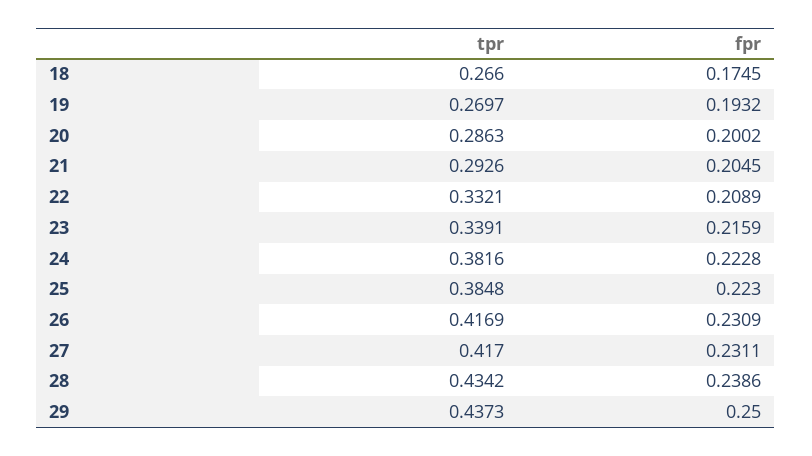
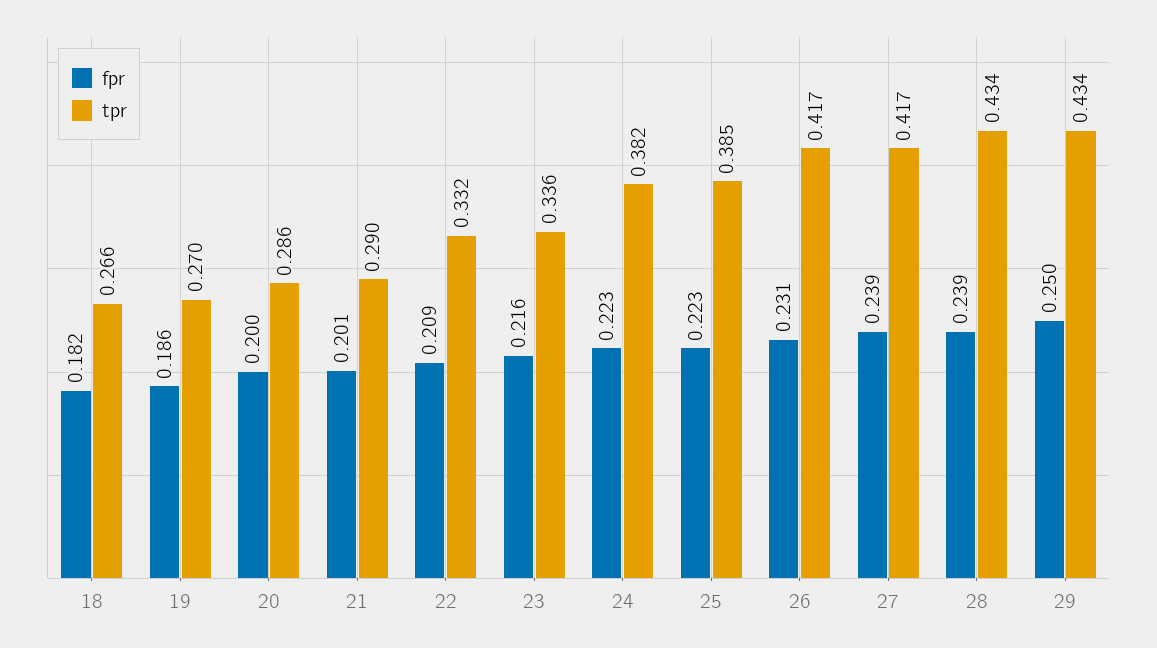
  {
    "tpr": {
      "18": 0.266,
      "19": 0.2697,
      "20": 0.2863,
-     "21": 0.2926,
+     "21": 0.29,
      "22": 0.3321,
-     "23": 0.3391,
+     "23": 0.336,
      "24": 0.3816,
      "25": 0.3848,
      "26": 0.4169,
      "27": 0.417,
      "28": 0.4342,
-     "29": 0.4373
+     "29": 0.434
    },
    "fpr": {
-     "18": 0.1745,
+     "18": 0.182,
-     "19": 0.1932,
+     "19": 0.186,
      "20": 0.2002,
-     "21": 0.2045,
+     "21": 0.201,
      "22": 0.2089,
      "23": 0.2159,
      "24": 0.2228,
      "25": 0.223,
      "26": 0.2309,
-     "27": 0.2311,
+     "27": 0.239,
      "28": 0.2386,
      "29": 0.25
    }
  }

